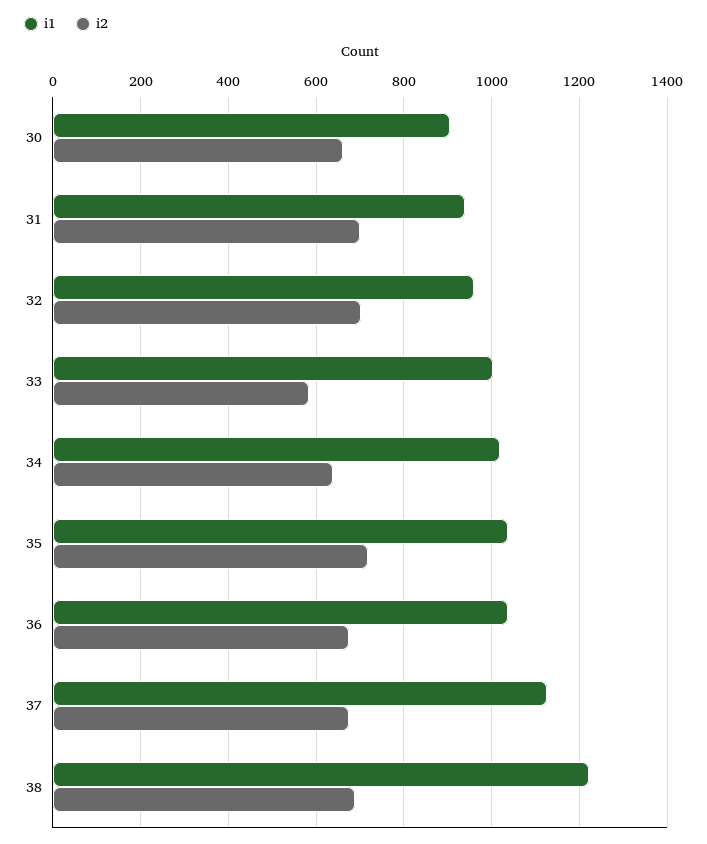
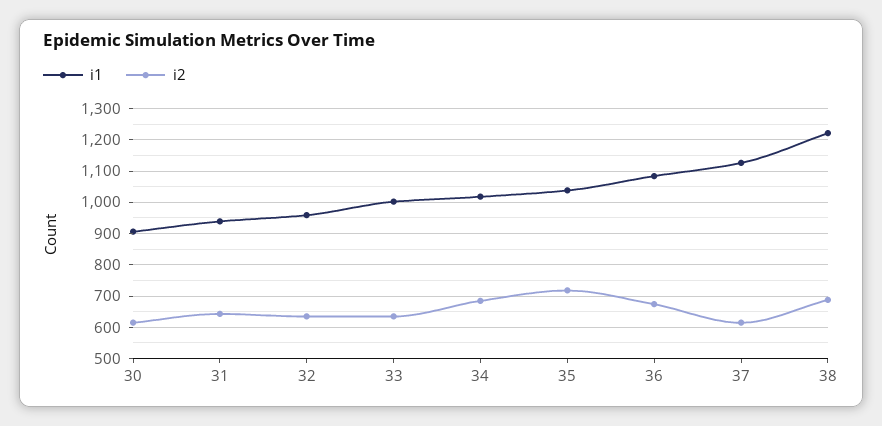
  {
    "i1": {
      "30": 900,
      "31": 940,
      "32": 960,
      "33": 1000,
      "34": 1020,
      "35": 1040,
-     "36": 1040,
+     "36": 1080,
      "37": 1120,
      "38": 1220
    },
    "i2": {
-     "30": 660,
+     "30": 620,
-     "31": 700,
+     "31": 640,
-     "32": 700,
+     "32": 640,
-     "33": 580,
+     "33": 640,
-     "34": 640,
+     "34": 680,
      "35": 720,
      "36": 680,
-     "37": 680,
+     "37": 620,
      "38": 680
    }
  }

